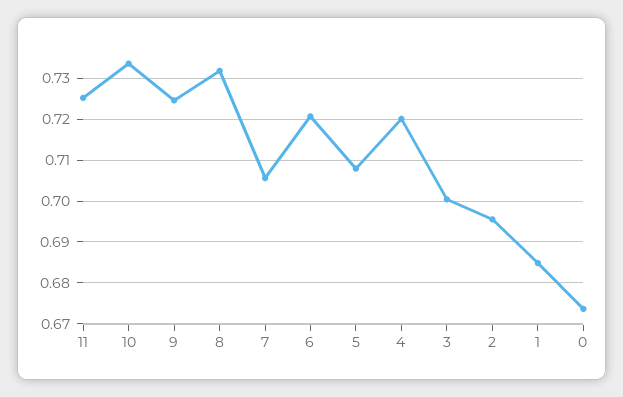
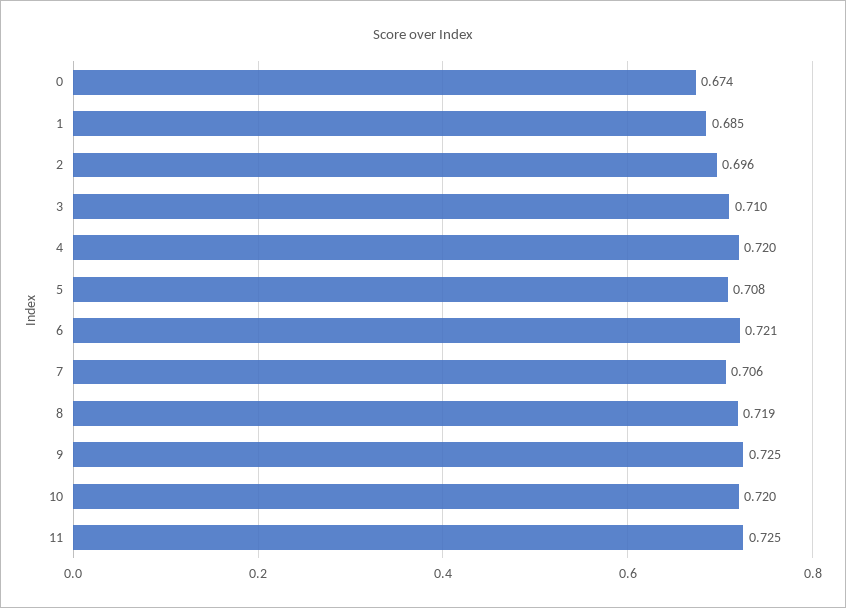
  {
    "11": 0.725,
-   "10": 0.734,
+   "10": 0.72,
    "9": 0.725,
-   "8": 0.732,
+   "8": 0.719,
    "7": 0.706,
    "6": 0.721,
    "5": 0.708,
    "4": 0.72,
-   "3": 0.7,
+   "3": 0.71,
    "2": 0.696,
    "1": 0.685,
    "0": 0.674
  }

